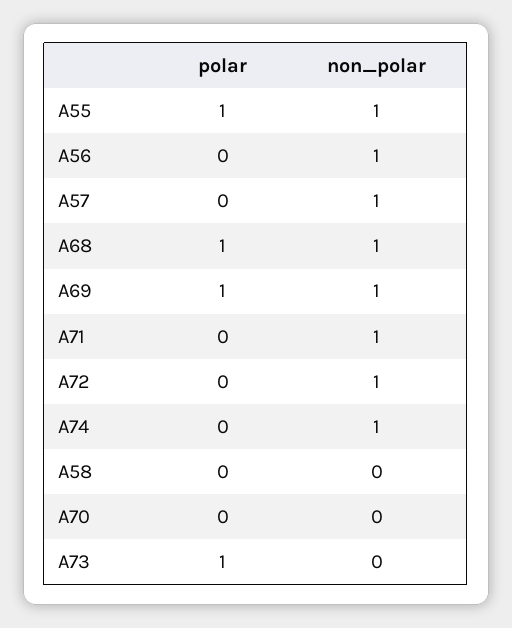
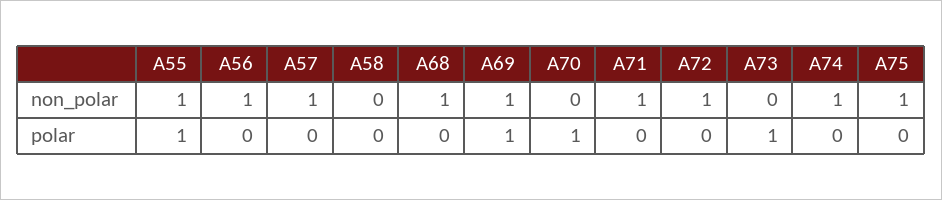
  {
    "polar": {
      "A55": 1,
      "A56": 0,
      "A57": 0,
-     "A68": 1,
+     "A68": 0,
      "A69": 1,
      "A71": 0,
      "A72": 0,
      "A74": 0,
      "A58": 0,
-     "A70": 0,
+     "A70": 1,
-     "A73": 1
+     "A73": 1,
+     "A75": 0
    },
    "non_polar": {
      "A55": 1,
      "A56": 1,
      "A57": 1,
      "A68": 1,
      "A69": 1,
      "A71": 1,
      "A72": 1,
      "A74": 1,
      "A58": 0,
      "A70": 0,
-     "A73": 0
+     "A73": 0,
+     "A75": 1
    }
  }

